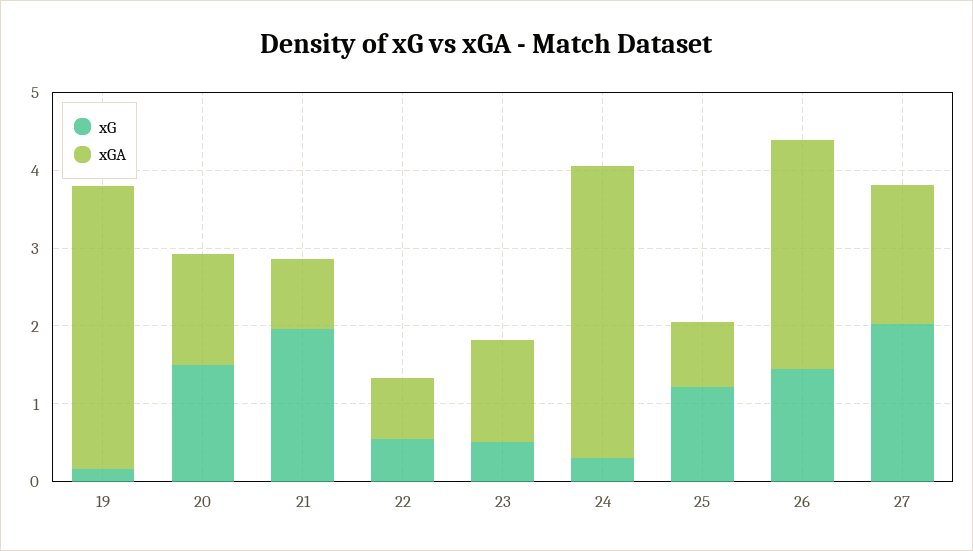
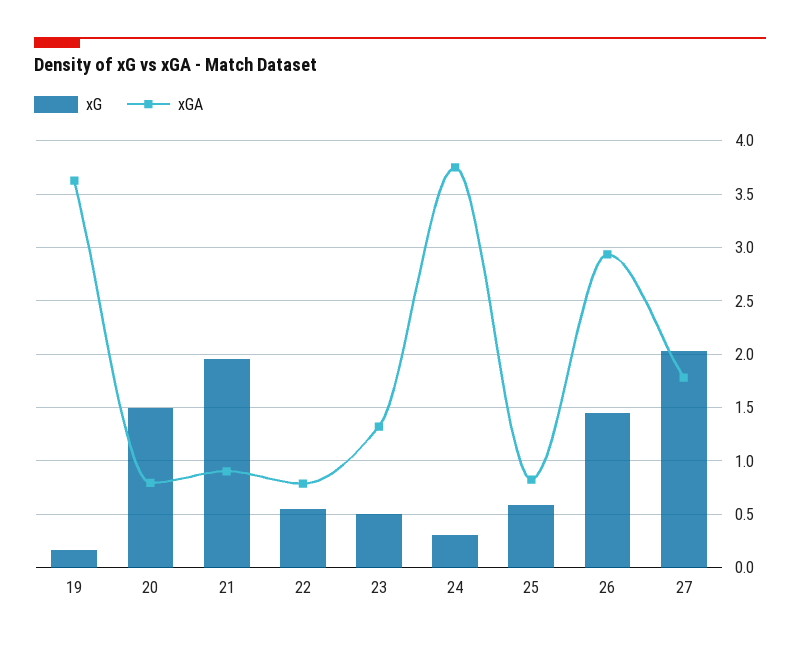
  {
    "xG": {
      "19": 0.2,
      "20": 1.5,
      "21": 2,
      "22": 0.5,
      "23": 0.5,
      "24": 0.3,
-     "25": 1.2,
+     "25": 0.6,
      "26": 1.4,
      "27": 2
    },
    "xGA": {
      "19": 3.6,
-     "20": 1.4,
+     "20": 0.8,
      "21": 0.9,
      "22": 0.8,
      "23": 1.3,
      "24": 3.8,
      "25": 0.8,
      "26": 2.9,
      "27": 1.8
    }
  }

